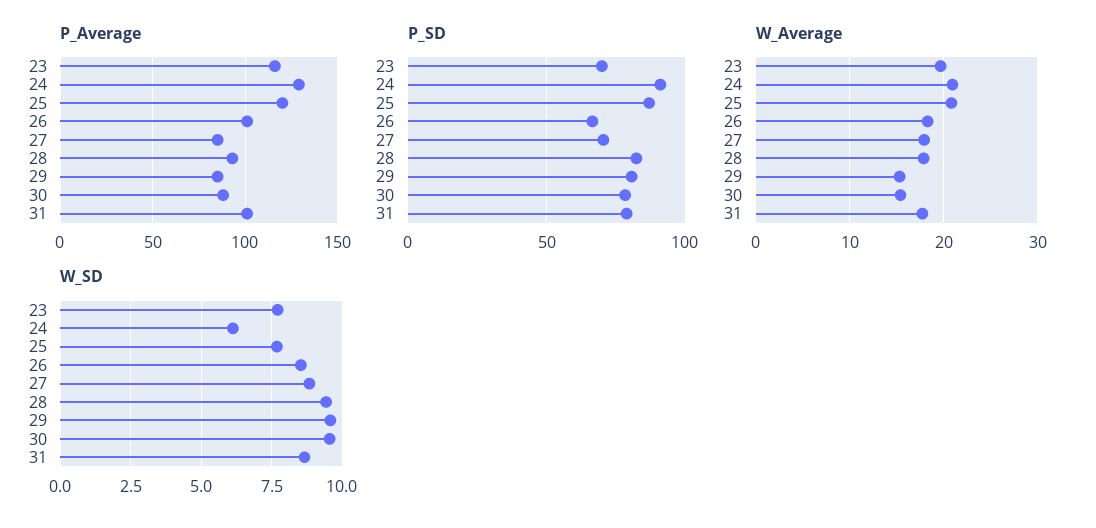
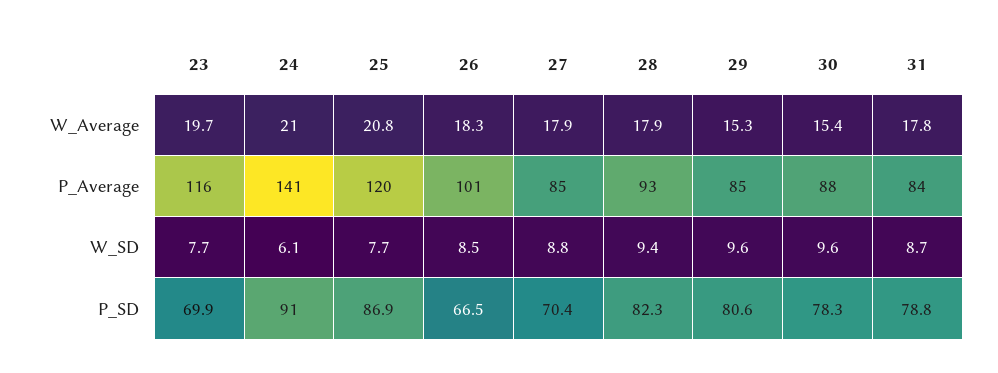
  {
    "P_Average": {
      "23": 116,
-     "24": 130,
+     "24": 141,
      "25": 120,
      "26": 101,
      "27": 85,
      "28": 93,
      "29": 85,
      "30": 88,
-     "31": 100
+     "31": 84
    },
    "P_SD": {
      "23": 69.9,
      "24": 91,
      "25": 86.9,
      "26": 66.5,
      "27": 70.4,
      "28": 82.3,
      "29": 80.6,
      "30": 78.3,
      "31": 78.8
    },
    "W_Average": {
      "23": 19.7,
      "24": 21,
      "25": 20.8,
      "26": 18.3,
      "27": 17.9,
      "28": 17.9,
      "29": 15.3,
      "30": 15.4,
      "31": 17.8
    },
    "W_SD": {
      "23": 7.7,
      "24": 6.1,
      "25": 7.7,
      "26": 8.5,
      "27": 8.8,
      "28": 9.4,
      "29": 9.6,
      "30": 9.6,
      "31": 8.7
    }
  }

